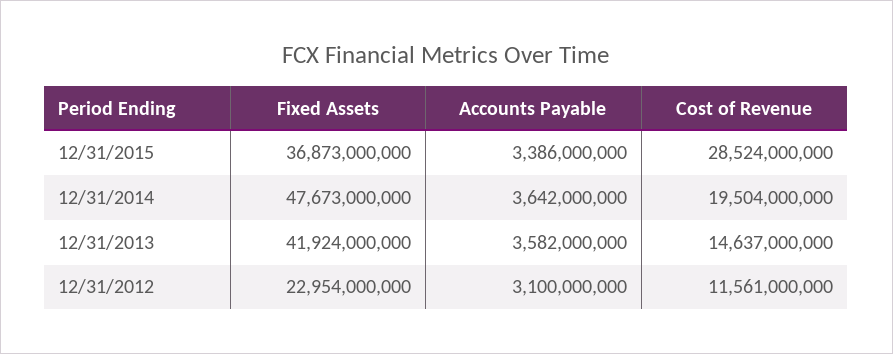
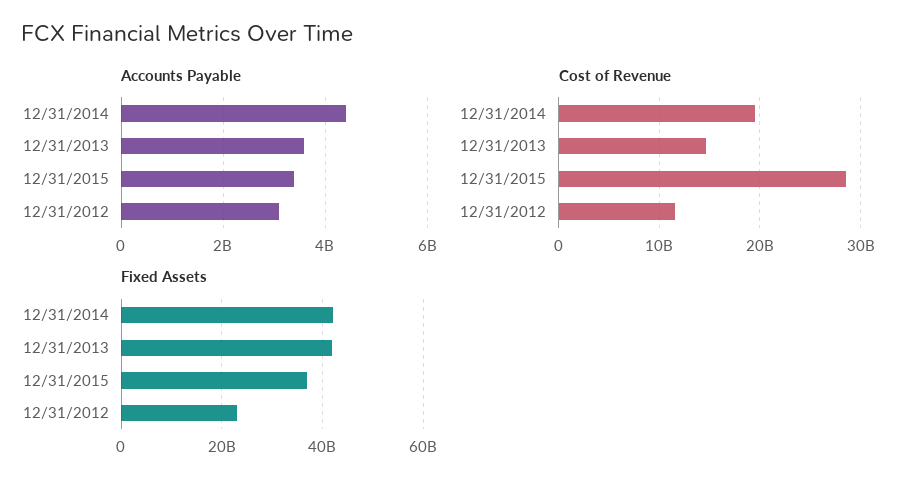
  {
    "Fixed Assets": {
      "12/31/2015": 36873000000,
-     "12/31/2014": 47673000000,
+     "12/31/2014": 42000000000,
      "12/31/2013": 41924000000,
      "12/31/2012": 22954000000
    },
    "Accounts Payable": {
      "12/31/2015": 3386000000,
-     "12/31/2014": 3642000000,
+     "12/31/2014": 4400000000,
      "12/31/2013": 3582000000,
      "12/31/2012": 3100000000
    },
    "Cost of Revenue": {
      "12/31/2015": 28524000000,
      "12/31/2014": 19504000000,
      "12/31/2013": 14637000000,
      "12/31/2012": 11561000000
    }
  }

